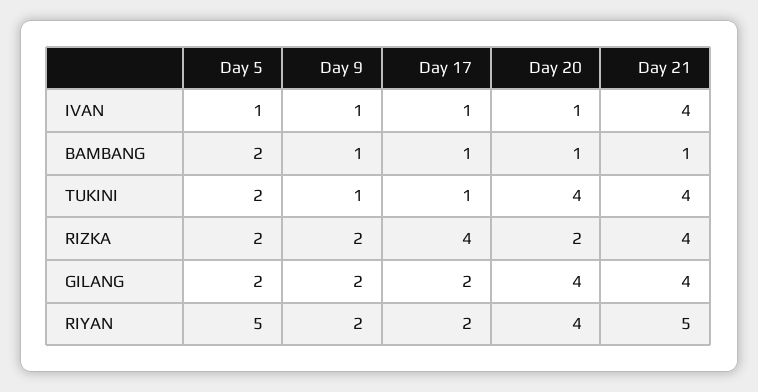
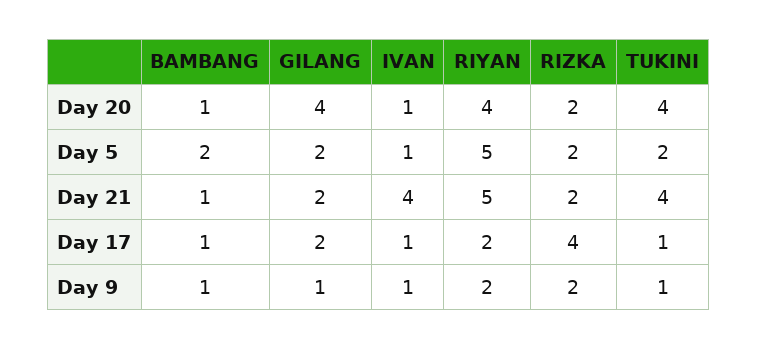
  {
    "Day 5": {
      "IVAN": 1,
      "BAMBANG": 2,
      "TUKINI": 2,
      "RIZKA": 2,
      "GILANG": 2,
      "RIYAN": 5
    },
    "Day 9": {
      "IVAN": 1,
      "BAMBANG": 1,
      "TUKINI": 1,
      "RIZKA": 2,
-     "GILANG": 2,
+     "GILANG": 1,
      "RIYAN": 2
    },
    "Day 17": {
      "IVAN": 1,
      "BAMBANG": 1,
      "TUKINI": 1,
      "RIZKA": 4,
      "GILANG": 2,
      "RIYAN": 2
    },
    "Day 20": {
      "IVAN": 1,
      "BAMBANG": 1,
      "TUKINI": 4,
      "RIZKA": 2,
      "GILANG": 4,
      "RIYAN": 4
    },
    "Day 21": {
      "IVAN": 4,
      "BAMBANG": 1,
      "TUKINI": 4,
-     "RIZKA": 4,
+     "RIZKA": 2,
-     "GILANG": 4,
+     "GILANG": 2,
      "RIYAN": 5
    }
  }

